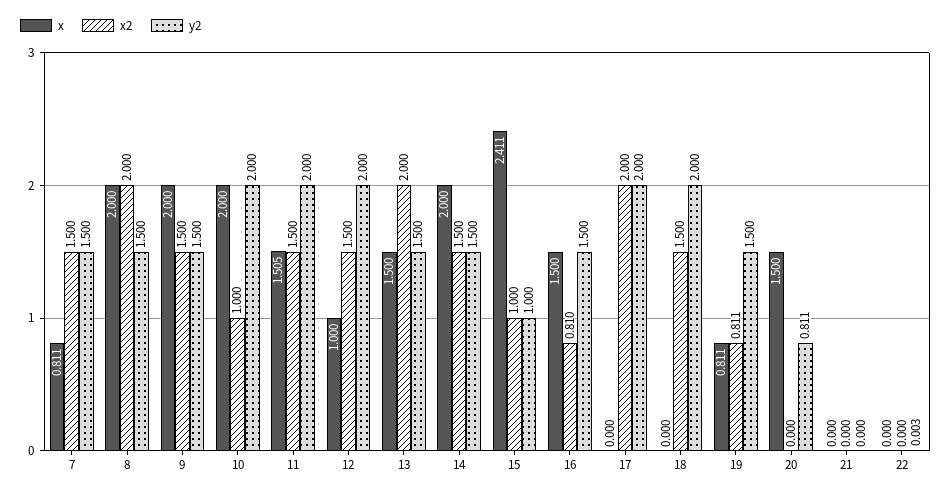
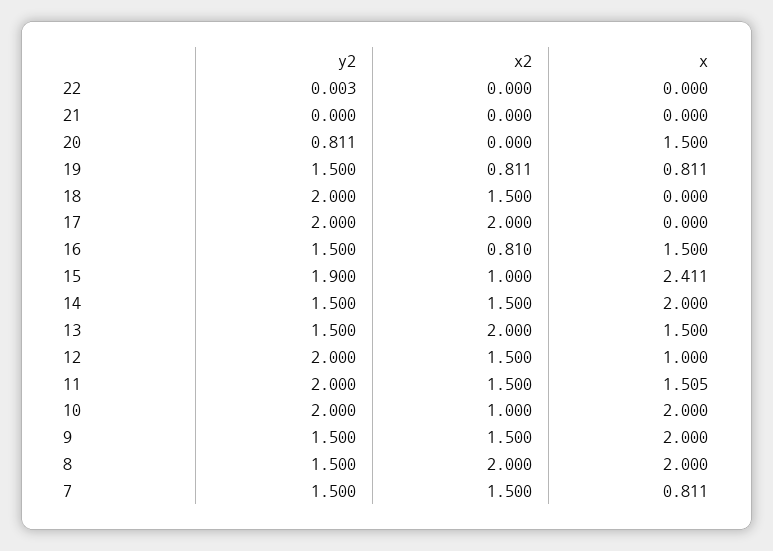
  {
    "x": {
      "7": 0.811,
      "8": 2,
      "9": 2,
      "10": 2,
      "11": 1.505,
      "12": 1,
      "13": 1.5,
      "14": 2,
      "15": 2.411,
      "16": 1.5,
      "17": 0,
      "18": 0,
      "19": 0.811,
      "20": 1.5,
      "21": 0,
      "22": 0
    },
    "x2": {
      "7": 1.5,
      "8": 2,
      "9": 1.5,
      "10": 1,
      "11": 1.5,
      "12": 1.5,
      "13": 2,
      "14": 1.5,
      "15": 1,
      "16": 0.81,
      "17": 2,
      "18": 1.5,
      "19": 0.811,
      "20": 0,
      "21": 0,
      "22": 0
    },
    "y2": {
      "7": 1.5,
      "8": 1.5,
      "9": 1.5,
      "10": 2,
      "11": 2,
      "12": 2,
      "13": 1.5,
      "14": 1.5,
-     "15": 1,
+     "15": 1.9,
      "16": 1.5,
      "17": 2,
      "18": 2,
      "19": 1.5,
      "20": 0.811,
      "21": 0,
      "22": 0.003
    }
  }

